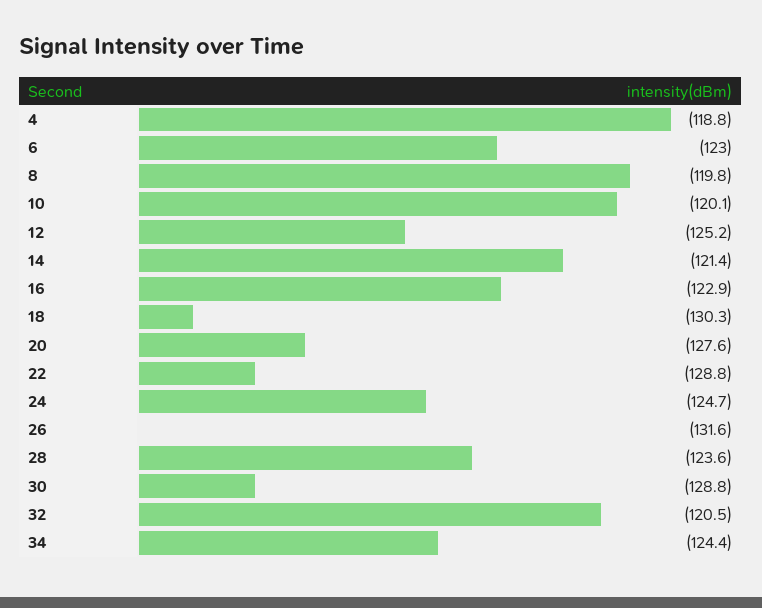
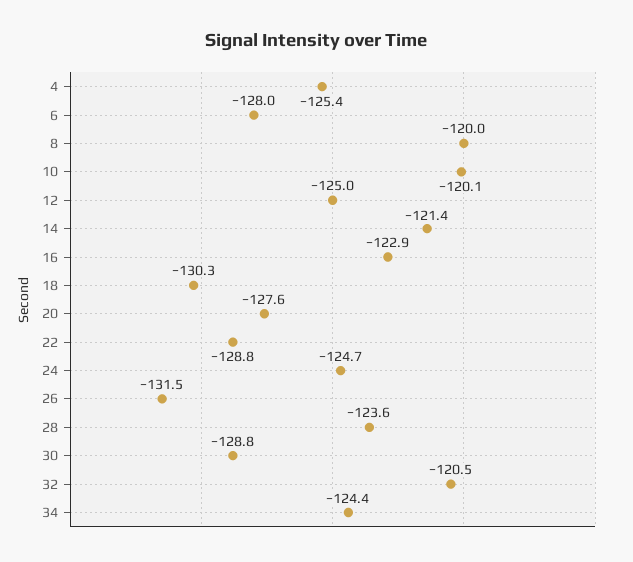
  {
-   "4": -118.8,
+   "4": -125.4,
-   "6": -123,
+   "6": -128,
-   "8": -119.8,
+   "8": -120,
    "10": -120.1,
-   "12": -125.2,
+   "12": -125,
    "14": -121.4,
    "16": -122.9,
    "18": -130.3,
    "20": -127.6,
    "22": -128.8,
    "24": -124.7,
-   "26": -131.6,
+   "26": -131.5,
    "28": -123.6,
    "30": -128.8,
    "32": -120.5,
    "34": -124.4
  }

